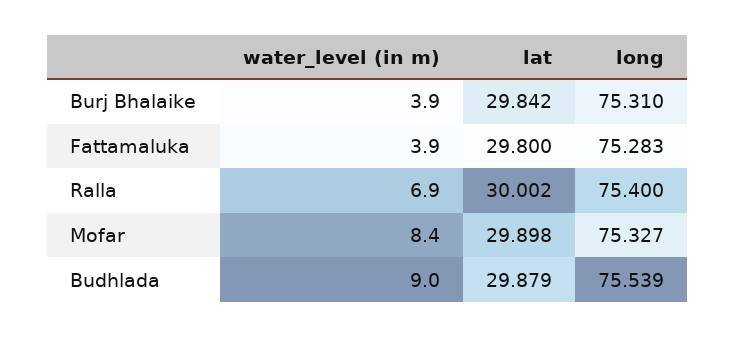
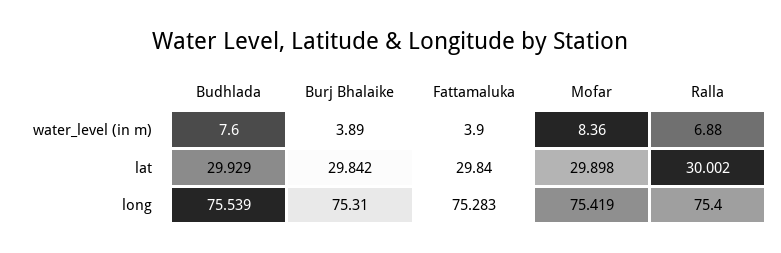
  {
    "water_level (in m)": {
      "Burj Bhalaike": 3.89,
      "Fattamaluka": 3.9,
      "Ralla": 6.88,
      "Mofar": 8.36,
-     "Budhlada": 9
+     "Budhlada": 7.6
    },
    "lat": {
      "Burj Bhalaike": 29.842,
-     "Fattamaluka": 29.8,
+     "Fattamaluka": 29.84,
      "Ralla": 30.002,
      "Mofar": 29.898,
-     "Budhlada": 29.879
+     "Budhlada": 29.929
    },
    "long": {
      "Burj Bhalaike": 75.31,
      "Fattamaluka": 75.283,
      "Ralla": 75.4,
-     "Mofar": 75.327,
+     "Mofar": 75.419,
      "Budhlada": 75.539
    }
  }

